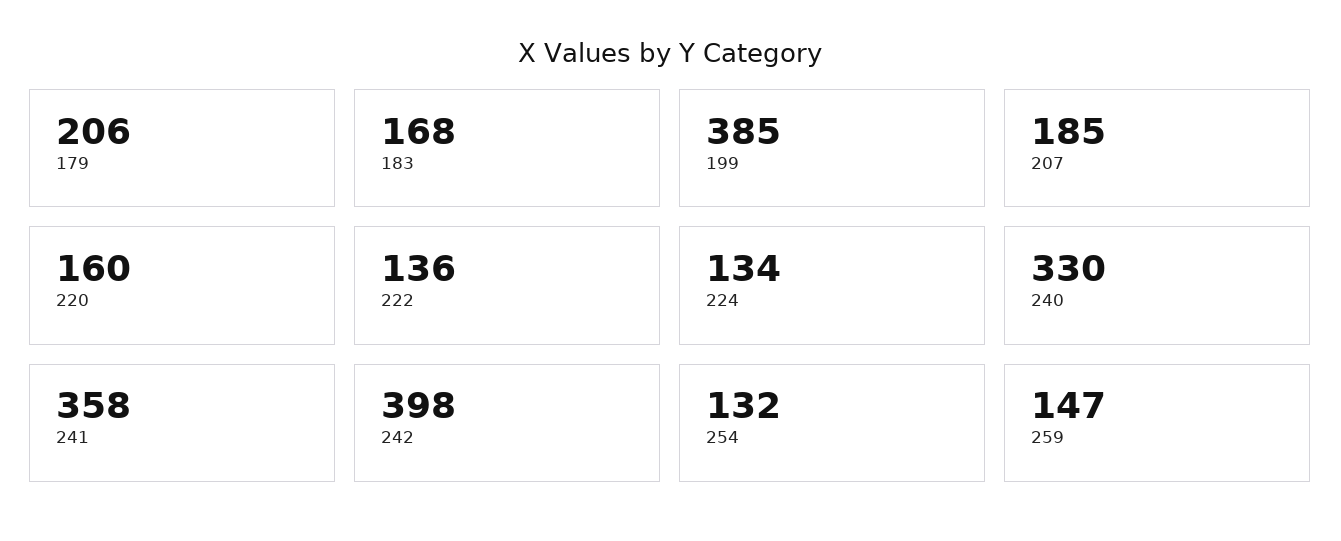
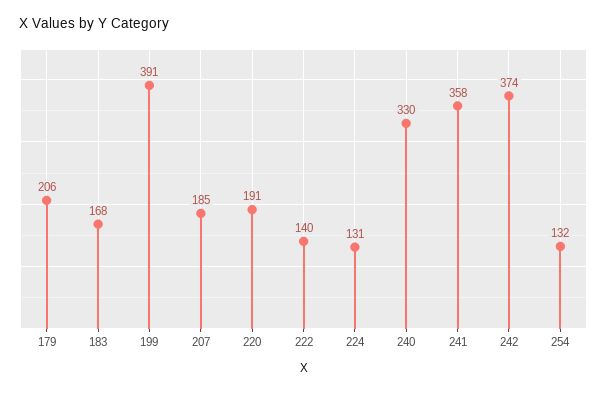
  {
    "179": 206,
    "183": 168,
-   "199": 385,
+   "199": 391,
    "207": 185,
-   "220": 160,
+   "220": 191,
-   "222": 136,
+   "222": 140,
-   "224": 134,
+   "224": 131,
    "240": 330,
    "241": 358,
-   "242": 398,
+   "242": 374,
-   "254": 132,
+   "254": 132
-   "259": 147
  }

